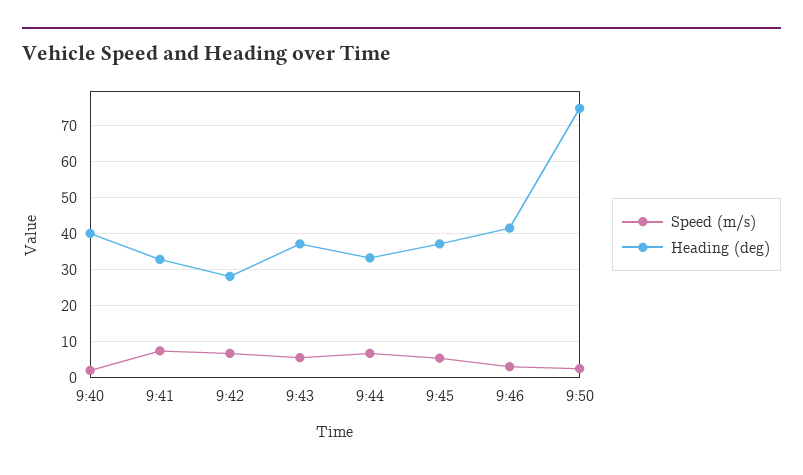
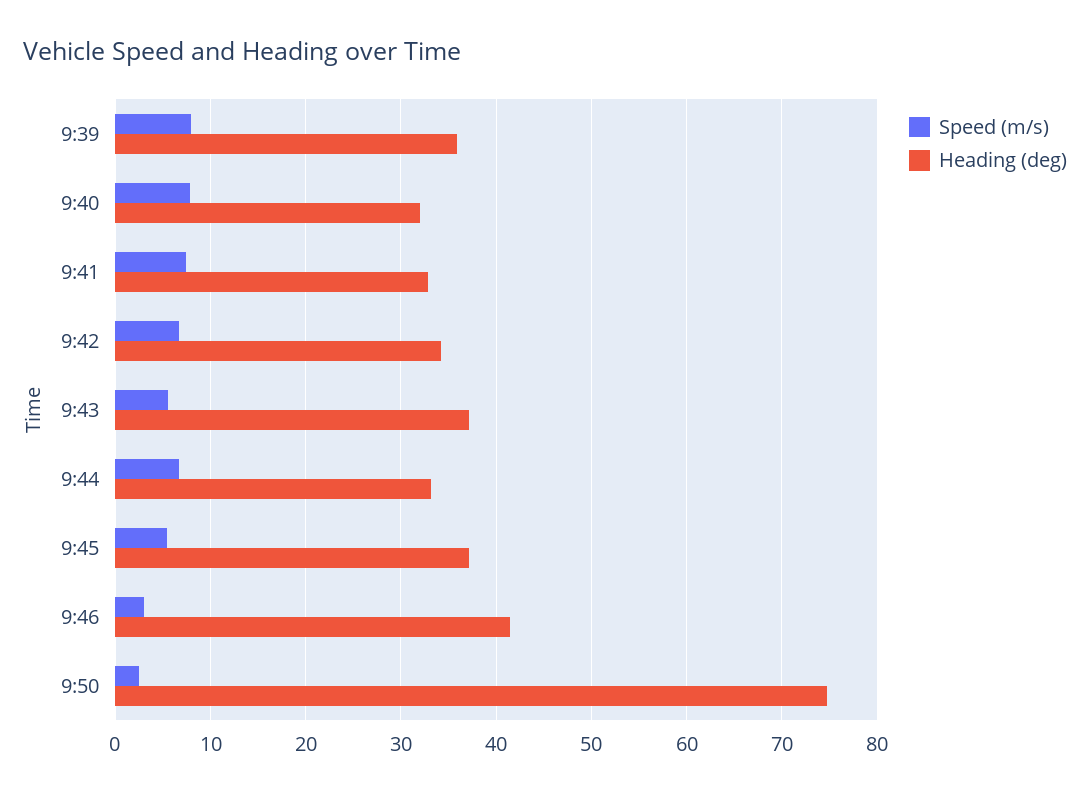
  {
    "Speed (m/s)": {
-     "9:40": 2,
+     "9:40": 8,
      "9:41": 7,
      "9:42": 7,
      "9:43": 6,
      "9:44": 7,
      "9:45": 5,
      "9:46": 3,
-     "9:50": 3
+     "9:50": 3,
+     "9:39": 8
    },
    "Heading (deg)": {
-     "9:40": 40,
+     "9:40": 32,
      "9:41": 33,
-     "9:42": 28,
+     "9:42": 34,
      "9:43": 37,
      "9:44": 33,
      "9:45": 37,
      "9:46": 42,
-     "9:50": 75
+     "9:50": 75,
+     "9:39": 36
    }
  }

